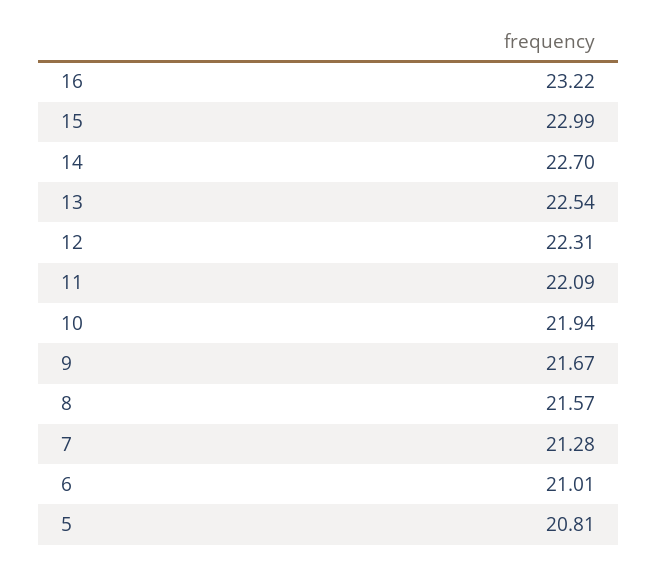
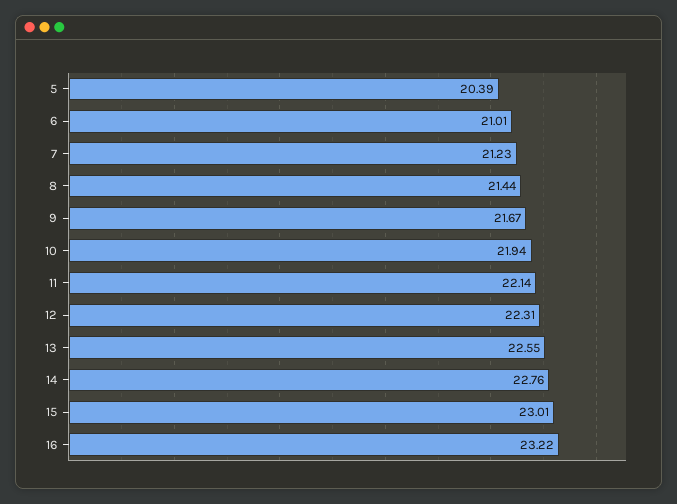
  {
    "16": 23.22,
-   "15": 22.99,
+   "15": 23.01,
-   "14": 22.7,
+   "14": 22.76,
-   "13": 22.54,
+   "13": 22.55,
    "12": 22.31,
-   "11": 22.09,
+   "11": 22.14,
    "10": 21.94,
    "9": 21.67,
-   "8": 21.57,
+   "8": 21.44,
-   "7": 21.28,
+   "7": 21.23,
    "6": 21.01,
-   "5": 20.81
+   "5": 20.39
  }

